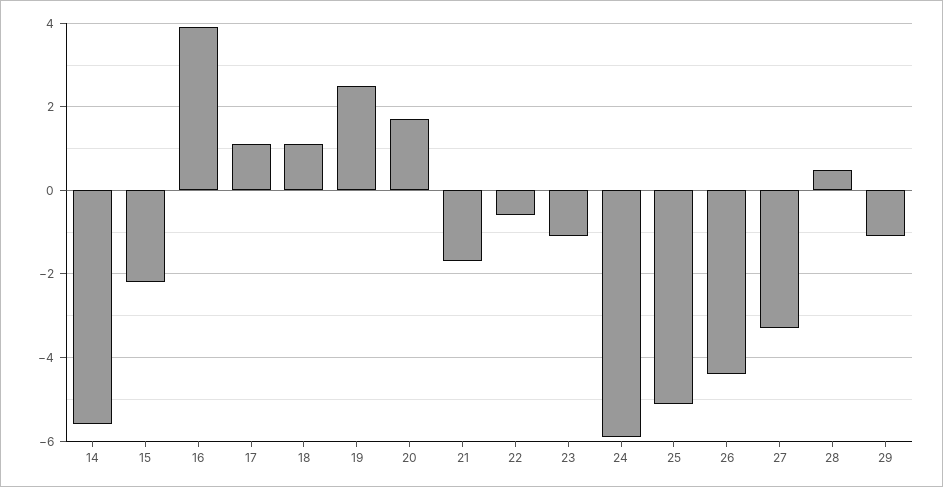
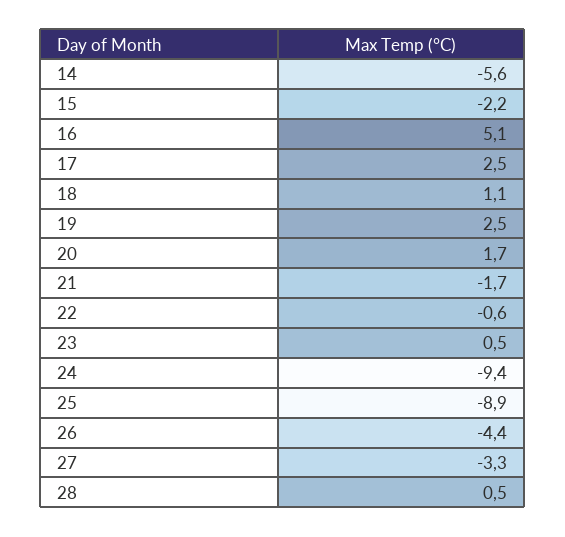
  {
    "14": -5.6,
    "15": -2.2,
-   "16": 4,
+   "16": 5.1,
-   "17": 1,
+   "17": 2.5,
    "18": 1.1,
    "19": 2.5,
    "20": 1.7,
    "21": -1.7,
    "22": -0.6,
-   "23": -1,
+   "23": 0.5,
-   "24": -6,
+   "24": -9.4,
-   "25": -5,
+   "25": -8.9,
    "26": -4.4,
    "27": -3.3,
-   "28": 0.5,
+   "28": 0.5
-   "29": -1
  }

